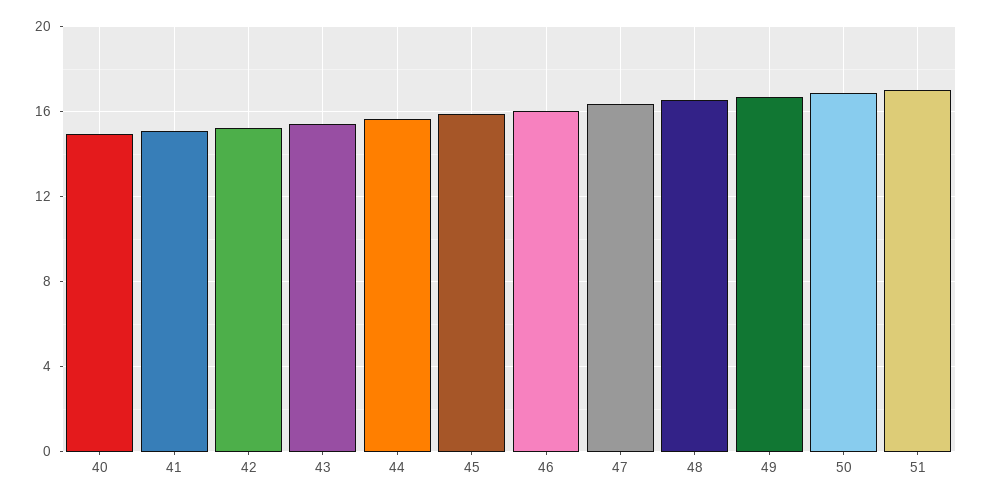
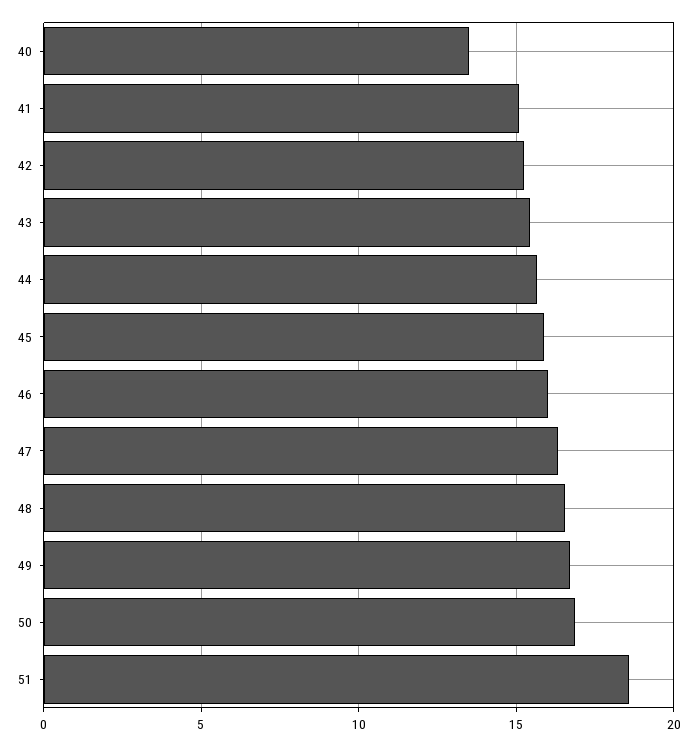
  {
-   "40": 15,
+   "40": 13.5,
    "41": 15,
    "42": 15.5,
    "43": 15.5,
    "44": 15.5,
    "45": 16,
    "46": 16,
    "47": 16.5,
    "48": 16.5,
    "49": 16.5,
    "50": 17,
-   "51": 17
+   "51": 18.5
  }

